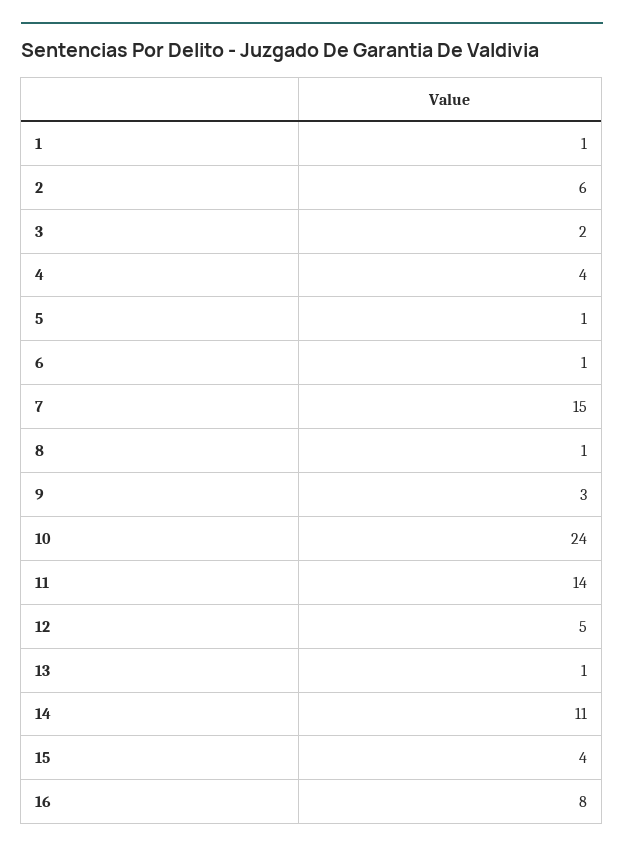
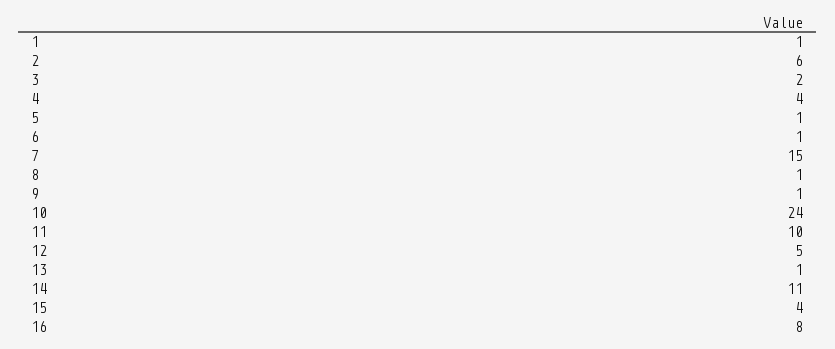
  {
    "1": 1,
    "2": 6,
    "3": 2,
    "4": 4,
    "5": 1,
    "6": 1,
    "7": 15,
    "8": 1,
-   "9": 3,
+   "9": 1,
    "10": 24,
-   "11": 14,
+   "11": 10,
    "12": 5,
    "13": 1,
    "14": 11,
    "15": 4,
    "16": 8
  }

